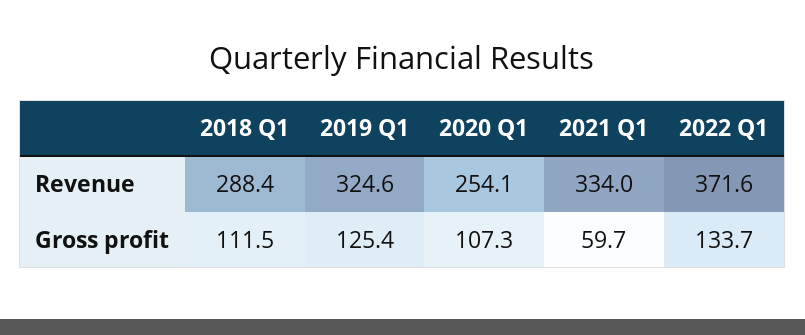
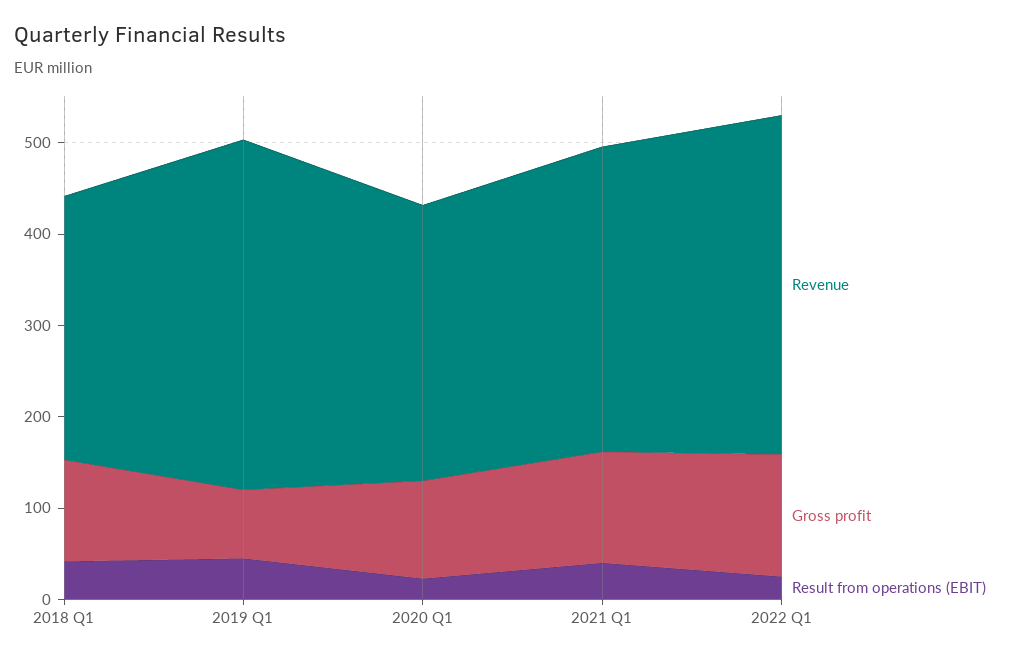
  {
    "Revenue": {
      "2018 Q1": 288.4,
-     "2019 Q1": 324.6,
+     "2019 Q1": 380,
-     "2020 Q1": 254.1,
+     "2020 Q1": 300,
      "2021 Q1": 334,
      "2022 Q1": 371.6
    },
    "Gross profit": {
      "2018 Q1": 111.5,
-     "2019 Q1": 125.4,
+     "2019 Q1": 80,
      "2020 Q1": 107.3,
-     "2021 Q1": 59.7,
+     "2021 Q1": 120,
      "2022 Q1": 133.7
-   }
+   },
+   "Result from operations (EBIT)": {
+     "2018 Q1": 40,
+     "2019 Q1": 40,
+     "2020 Q1": 20,
+     "2021 Q1": 40,
+     "2022 Q1": 20
+   }
  }

